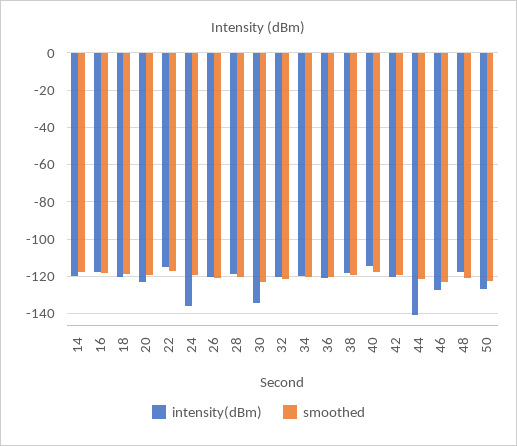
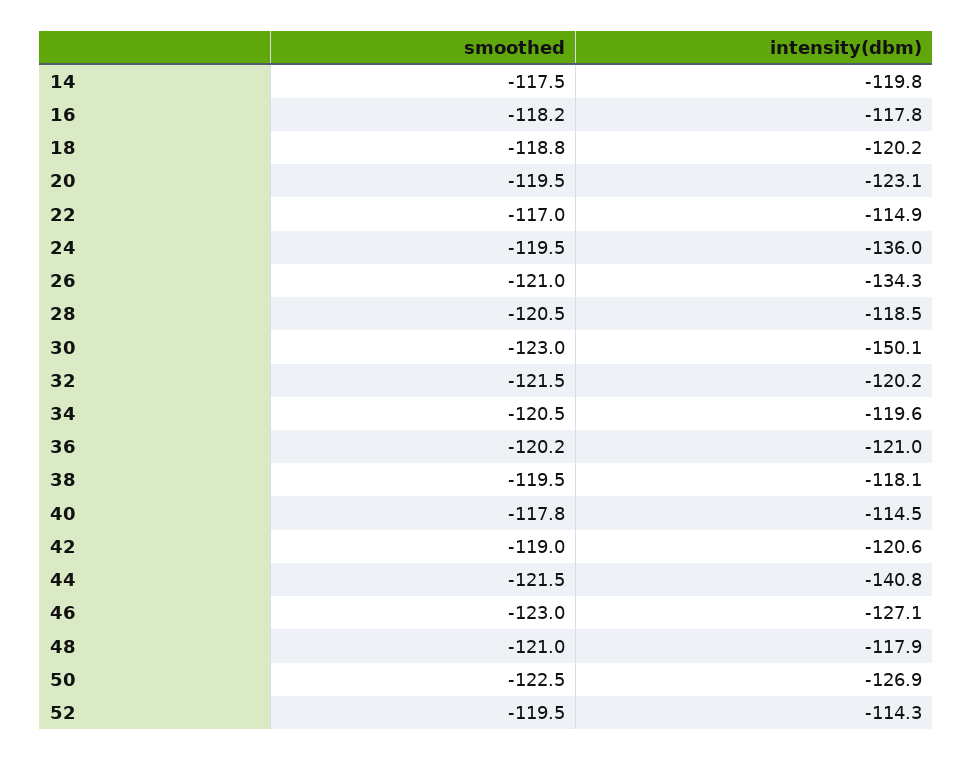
  {
    "intensity(dBm)": {
      "14": -119.8,
      "16": -117.8,
      "18": -120.2,
      "20": -123.1,
      "22": -114.9,
      "24": -136,
-     "26": -120,
+     "26": -134.3,
      "28": -118.5,
-     "30": -135,
+     "30": -150.1,
      "32": -120.2,
      "34": -119.6,
      "36": -121,
      "38": -118.1,
      "40": -114.5,
      "42": -120.6,
      "44": -140.8,
      "46": -127.1,
      "48": -117.9,
-     "50": -126.9
+     "50": -126.9,
+     "52": -114.3
    },
    "smoothed": {
      "14": -117.5,
      "16": -118.2,
      "18": -118.8,
      "20": -119.5,
      "22": -117,
      "24": -119.5,
      "26": -121,
      "28": -120.5,
      "30": -123,
      "32": -121.5,
      "34": -120.5,
      "36": -120.2,
      "38": -119.5,
      "40": -117.8,
      "42": -119,
      "44": -121.5,
      "46": -123,
      "48": -121,
-     "50": -122.5
+     "50": -122.5,
+     "52": -119.5
    }
  }

